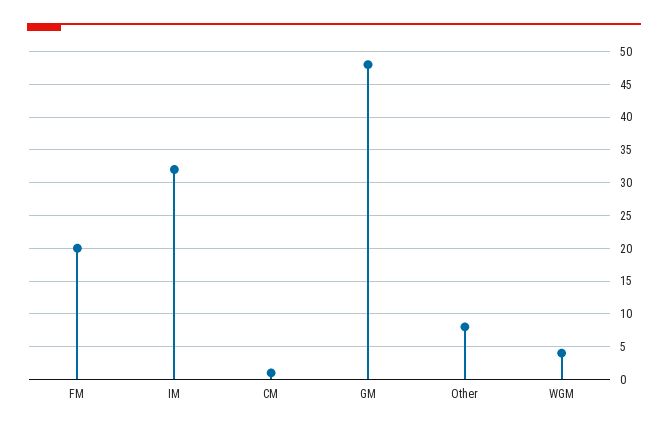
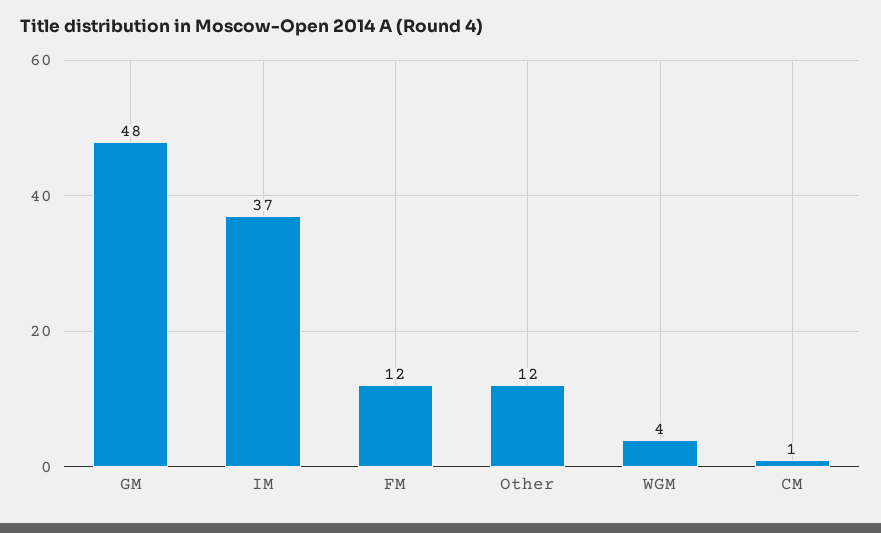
  {
-   "FM": 20,
+   "FM": 12,
-   "IM": 32,
+   "IM": 37,
    "CM": 1,
    "GM": 48,
-   "Other": 8,
+   "Other": 12,
    "WGM": 4
  }

